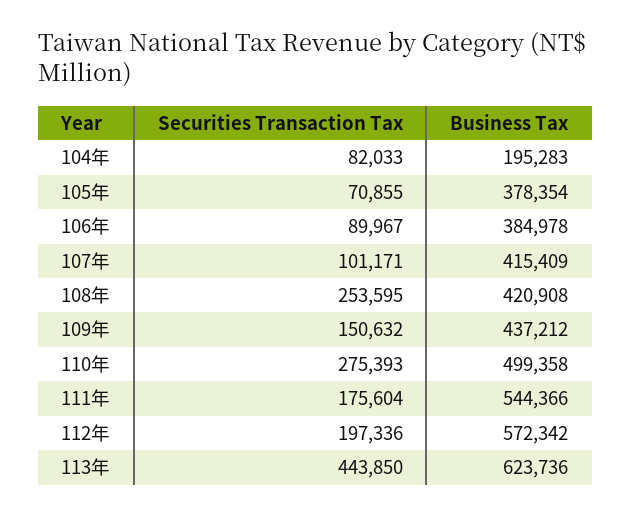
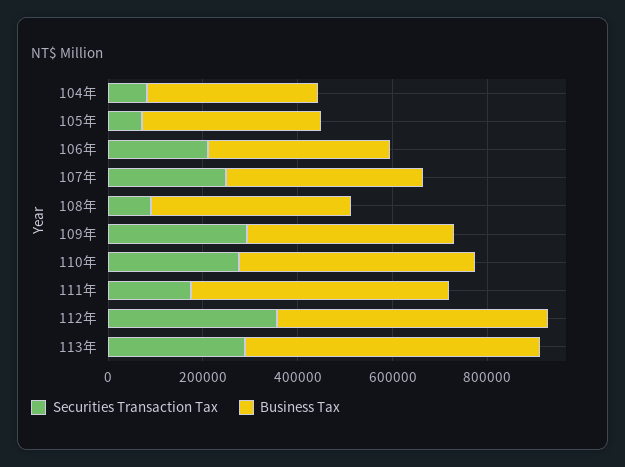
  {
    "Securities Transaction Tax": {
      "104年": 82033,
      "105年": 70855,
-     "106年": 89967,
+     "106年": 200000,
-     "107年": 101171,
+     "107年": 250000,
-     "108年": 253595,
+     "108年": 100000,
-     "109年": 150632,
+     "109年": 300000,
      "110年": 275393,
      "111年": 175604,
-     "112年": 197336,
+     "112年": 350000,
-     "113年": 443850
+     "113年": 300000
    },
    "Business Tax": {
-     "104年": 195283,
+     "104年": 350000,
      "105年": 378354,
      "106年": 384978,
      "107年": 415409,
      "108年": 420908,
      "109年": 437212,
      "110年": 499358,
      "111年": 544366,
      "112年": 572342,
      "113年": 623736
    }
  }

